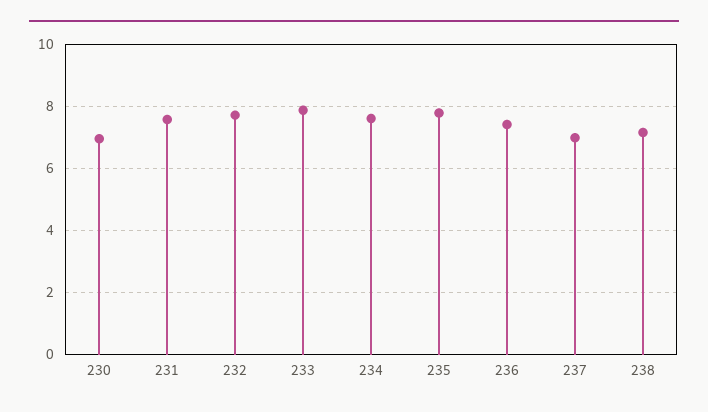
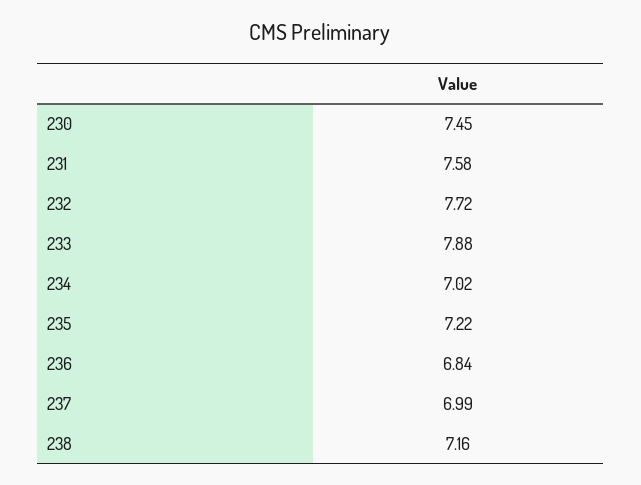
  {
-   "230": 7,
+   "230": 7.45,
    "231": 7.58,
    "232": 7.72,
    "233": 7.88,
-   "234": 7.6,
+   "234": 7.02,
-   "235": 7.8,
+   "235": 7.22,
-   "236": 7.4,
+   "236": 6.84,
    "237": 6.99,
    "238": 7.16
  }

